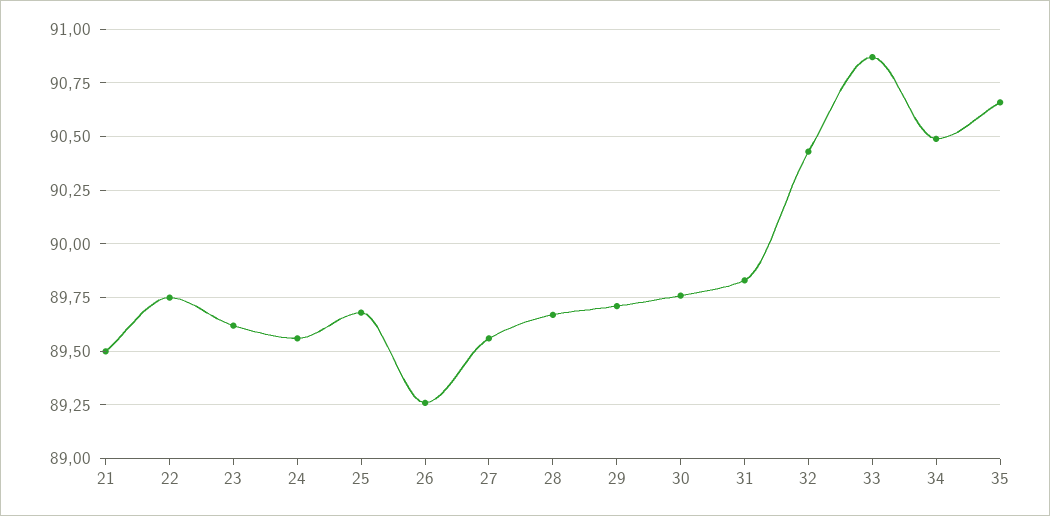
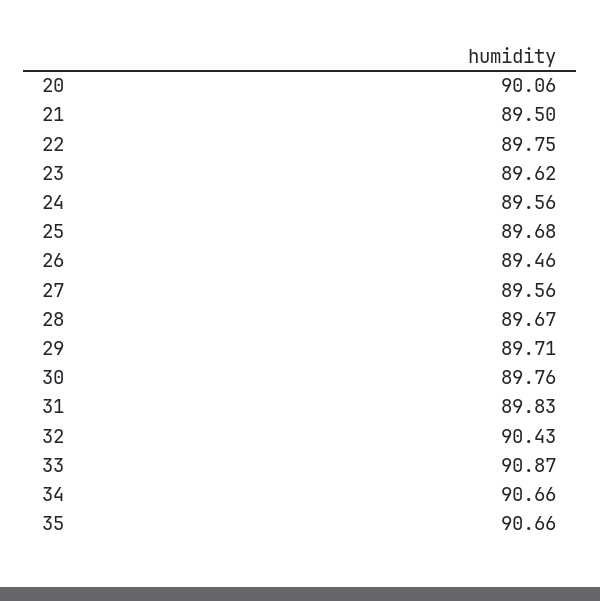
  {
    "21": 89.5,
    "22": 89.75,
    "23": 89.62,
    "24": 89.56,
    "25": 89.68,
-   "26": 89.25,
+   "26": 89.46,
    "27": 89.56,
    "28": 89.67,
    "29": 89.71,
    "30": 89.76,
    "31": 89.83,
    "32": 90.43,
    "33": 90.87,
-   "34": 90.5,
+   "34": 90.66,
-   "35": 90.66
+   "35": 90.66,
+   "20": 90.06
  }

